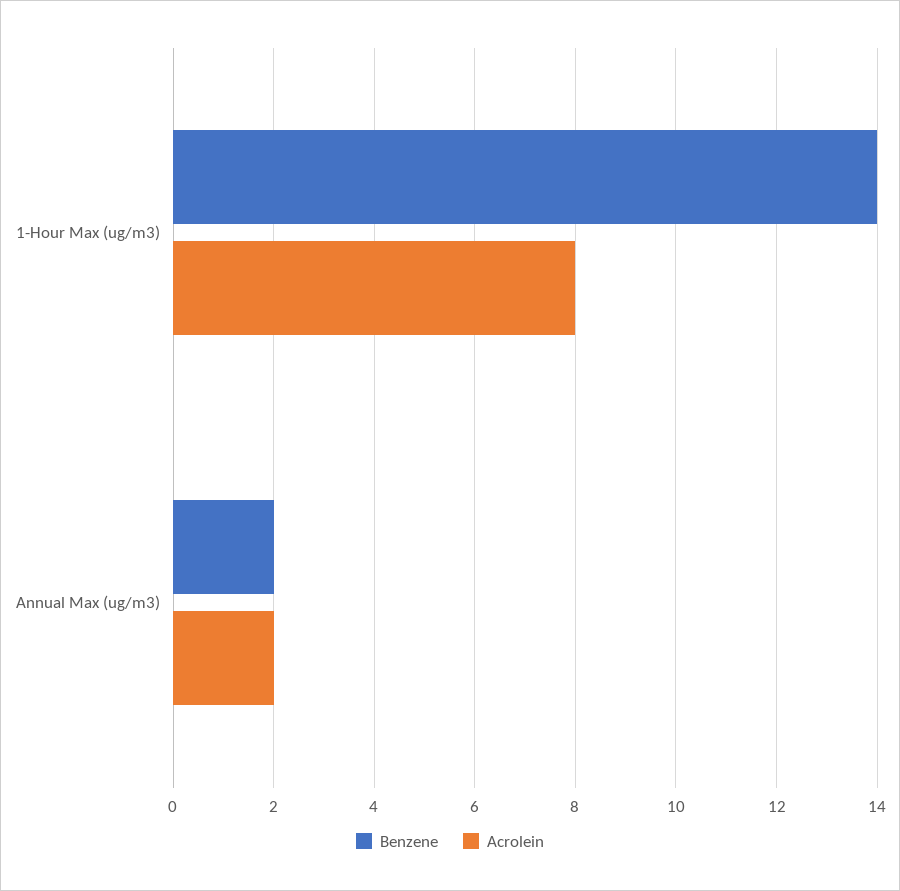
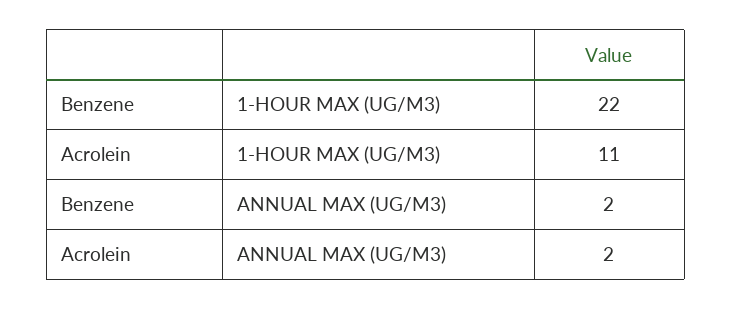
  {
    "Benzene": {
-     "1-Hour Max (ug/m3)": 14,
+     "1-Hour Max (ug/m3)": 22,
      "Annual Max (ug/m3)": 2
    },
    "Acrolein": {
-     "1-Hour Max (ug/m3)": 8,
+     "1-Hour Max (ug/m3)": 11,
      "Annual Max (ug/m3)": 2
    }
  }

